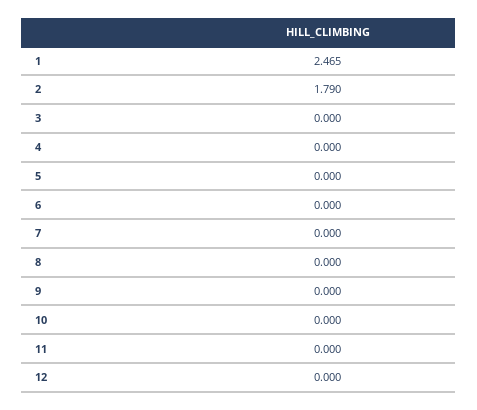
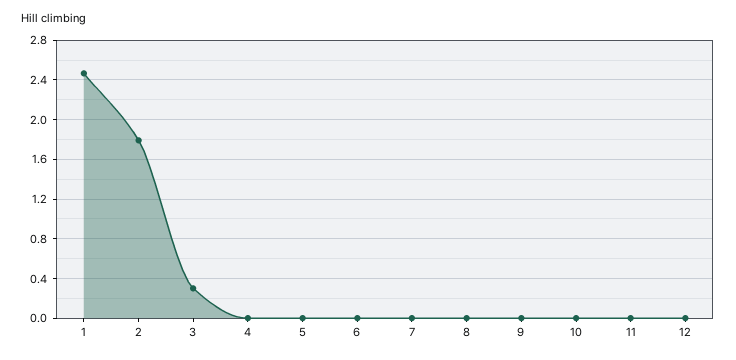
  {
    "1": 2.465,
    "2": 1.79,
-   "3": 0,
+   "3": 0.3,
    "4": 0,
    "5": 0,
    "6": 0,
    "7": 0,
    "8": 0,
    "9": 0,
    "10": 0,
    "11": 0,
    "12": 0
  }

